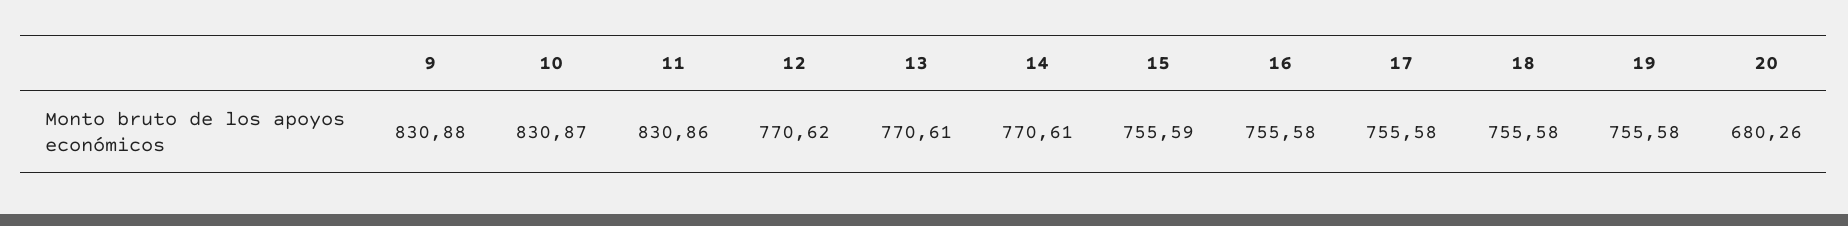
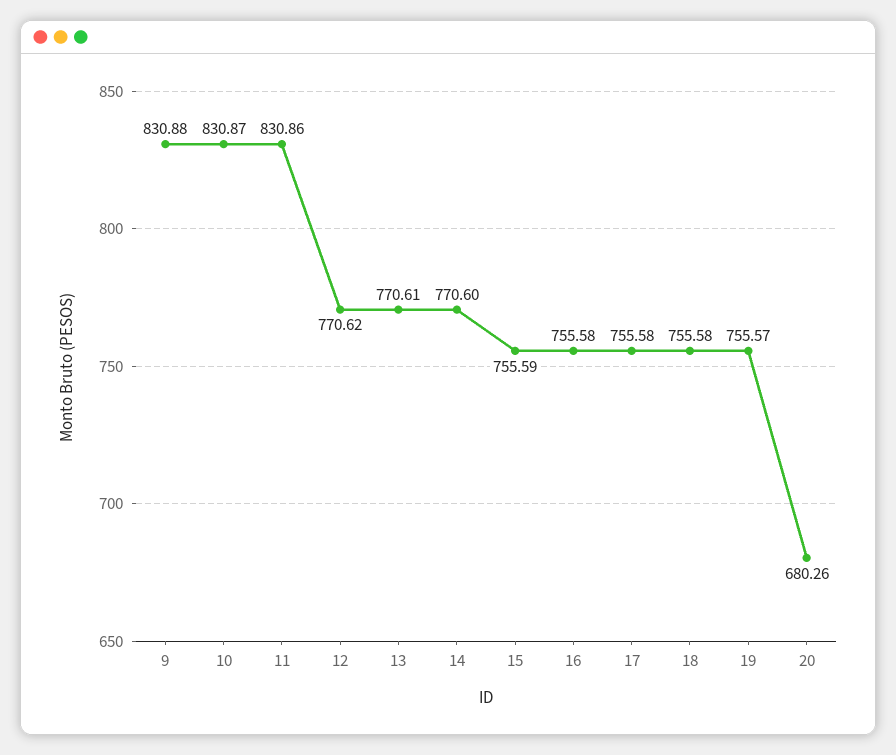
  {
    "9": 830.88,
    "10": 830.87,
    "11": 830.86,
    "12": 770.62,
    "13": 770.61,
-   "14": 770.61,
+   "14": 770.6,
    "15": 755.59,
    "16": 755.58,
    "17": 755.58,
    "18": 755.58,
-   "19": 755.58,
+   "19": 755.57,
    "20": 680.26
  }

